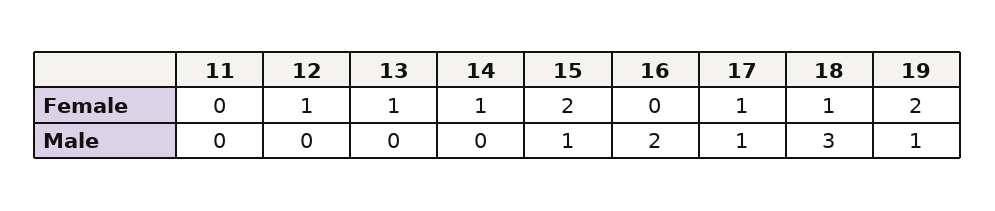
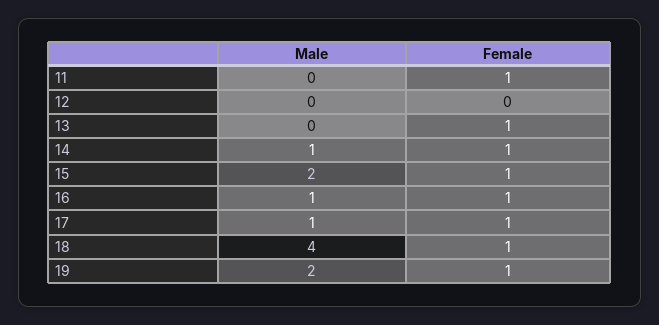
  {
    "11": {
-     "Female": 0,
+     "Female": 1,
      "Male": 0
    },
    "12": {
-     "Female": 1,
+     "Female": 0,
      "Male": 0
    },
    "13": {
      "Female": 1,
      "Male": 0
    },
    "14": {
      "Female": 1,
-     "Male": 0
+     "Male": 1
    },
    "15": {
-     "Female": 2,
+     "Female": 1,
-     "Male": 1
+     "Male": 2
    },
    "16": {
-     "Female": 0,
+     "Female": 1,
-     "Male": 2
+     "Male": 1
    },
    "17": {
      "Female": 1,
      "Male": 1
    },
    "18": {
      "Female": 1,
-     "Male": 3
+     "Male": 4
    },
    "19": {
-     "Female": 2,
+     "Female": 1,
-     "Male": 1
+     "Male": 2
    }
  }

